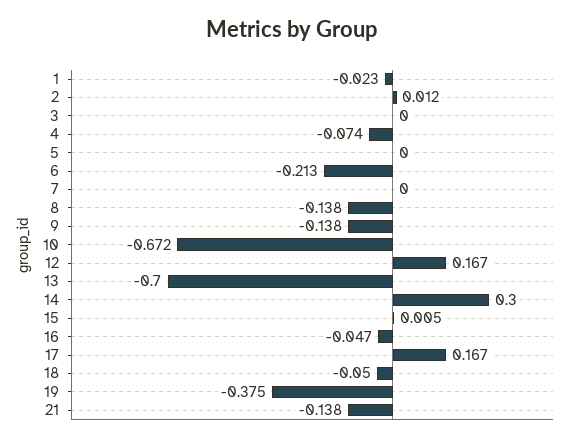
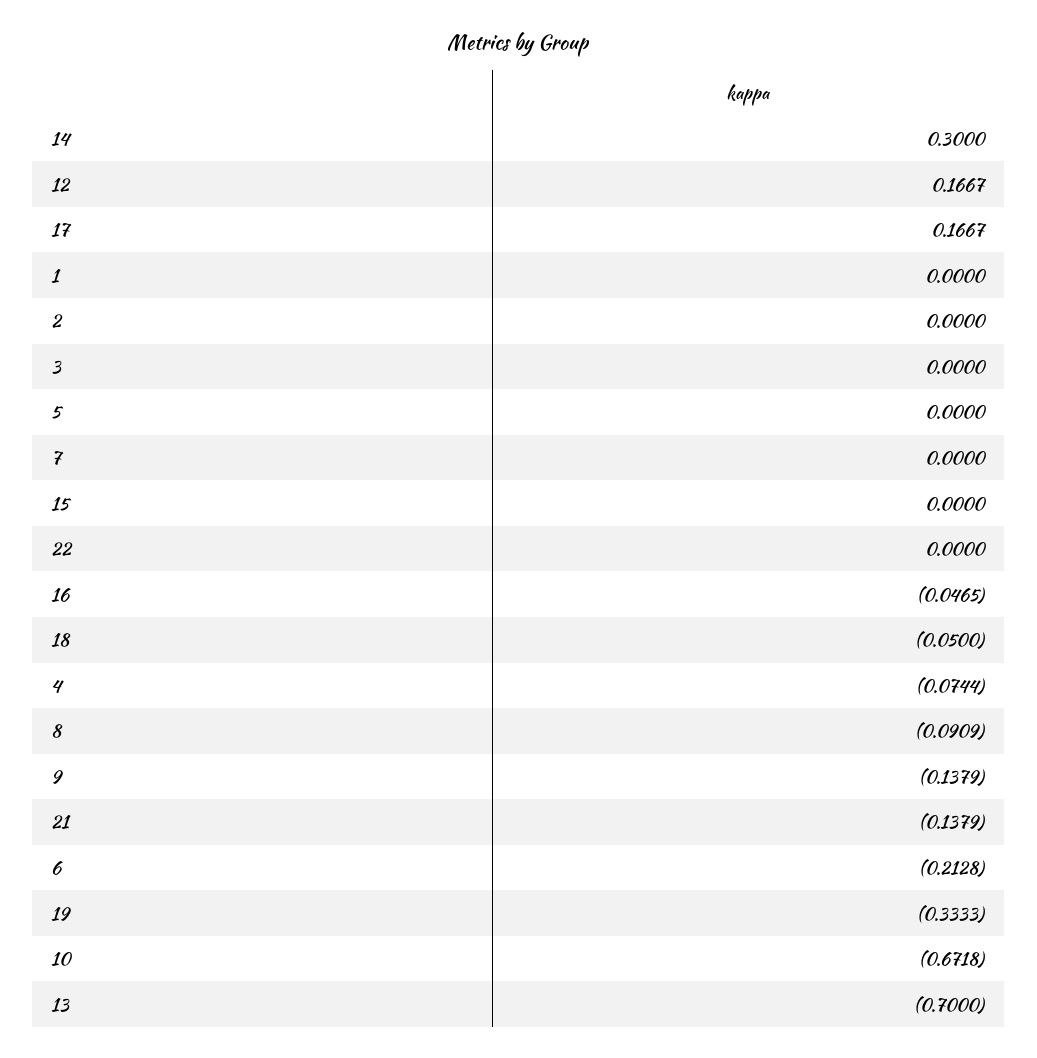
  {
-   "1": -0.023,
+   "1": 0,
-   "2": 0.012,
+   "2": 0,
    "3": 0,
    "4": -0.0744,
    "5": 0,
    "6": -0.2128,
    "7": 0,
-   "8": -0.138,
+   "8": -0.0909,
    "9": -0.1379,
    "10": -0.6718,
    "12": 0.1667,
    "13": -0.7,
    "14": 0.3,
-   "15": 0.005,
+   "15": 0,
    "16": -0.0465,
    "17": 0.1667,
    "18": -0.05,
-   "19": -0.375,
+   "19": -0.3333,
-   "21": -0.1379
+   "21": -0.1379,
+   "22": 0
  }

